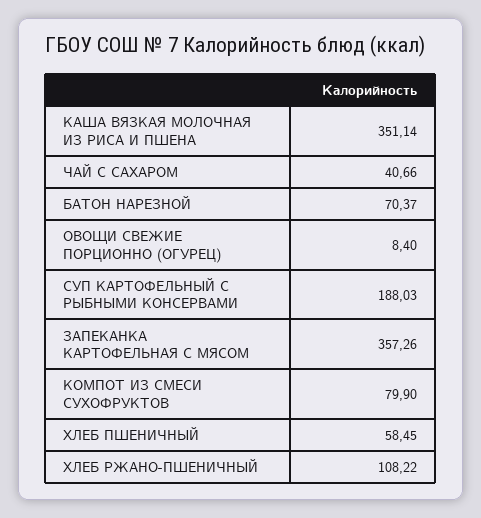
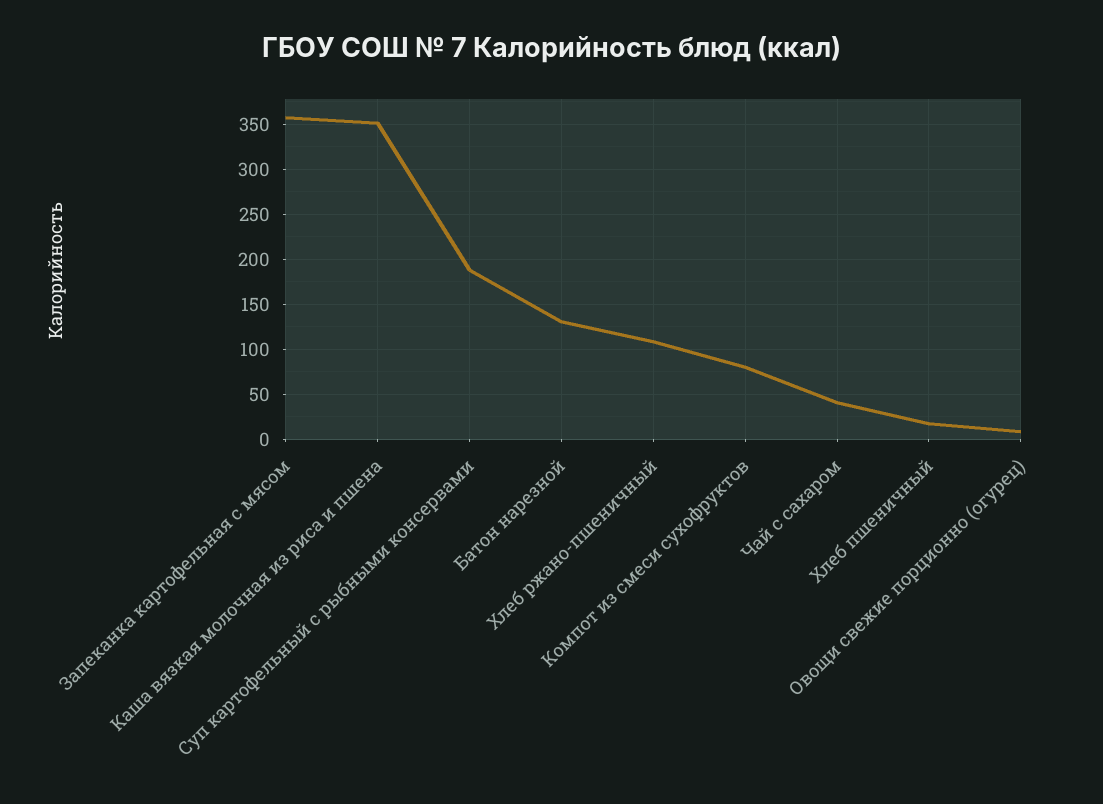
  {
    "КАША ВЯЗКАЯ МОЛОЧНАЯ ИЗ РИСА И ПШЕНА": 351.14,
    "ЧАЙ С САХАРОМ": 40.66,
-   "БАТОН НАРЕЗНОЙ": 70.37,
+   "БАТОН НАРЕЗНОЙ": 130,
    "ОВОЩИ СВЕЖИЕ ПОРЦИОННО (ОГУРЕЦ)": 8.4,
    "СУП КАРТОФЕЛЬНЫЙ С РЫБНЫМИ КОНСЕРВАМИ": 188.03,
    "ЗАПЕКАНКА КАРТОФЕЛЬНАЯ С МЯСОМ": 357.26,
    "КОМПОТ ИЗ СМЕСИ СУХОФРУКТОВ": 79.9,
-   "ХЛЕБ ПШЕНИЧНЫЙ": 58.45,
+   "ХЛЕБ ПШЕНИЧНЫЙ": 20,
    "ХЛЕБ РЖАНО-ПШЕНИЧНЫЙ": 108.22
  }

